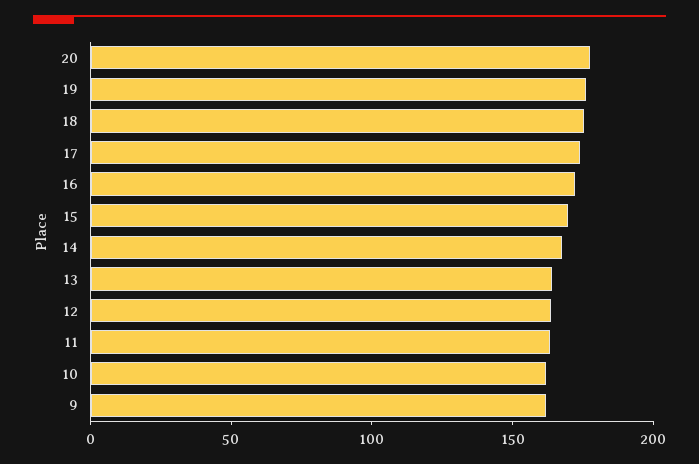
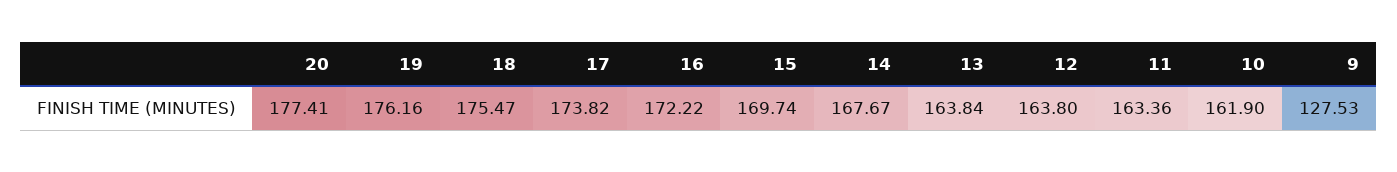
  {
    "20": 177.41,
    "19": 176.16,
    "18": 175.47,
    "17": 173.82,
    "16": 172.22,
    "15": 169.74,
    "14": 167.67,
    "13": 163.84,
    "12": 163.8,
    "11": 163.36,
    "10": 161.9,
-   "9": 160
+   "9": 127.53
  }

